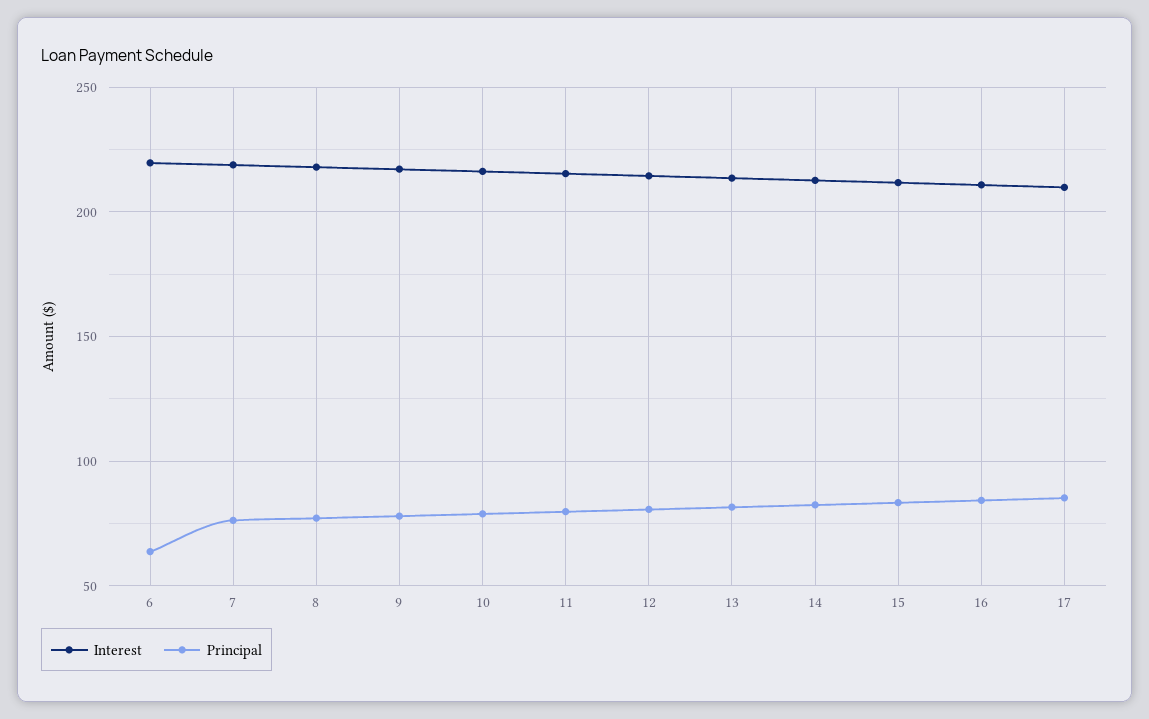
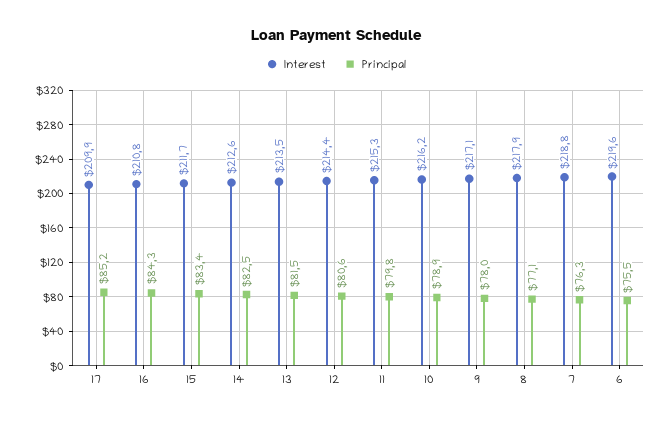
  {
    "Interest": {
      "6": 219.6,
      "7": 218.8,
      "8": 217.9,
      "9": 217.1,
      "10": 216.2,
      "11": 215.3,
      "12": 214.4,
      "13": 213.5,
      "14": 212.6,
      "15": 211.7,
      "16": 210.8,
      "17": 209.9
    },
    "Principal": {
-     "6": 65,
+     "6": 75.5,
      "7": 76.3,
      "8": 77.1,
      "9": 78,
      "10": 78.9,
      "11": 79.8,
      "12": 80.6,
      "13": 81.5,
      "14": 82.5,
      "15": 83.4,
      "16": 84.3,
      "17": 85.2
    }
  }

